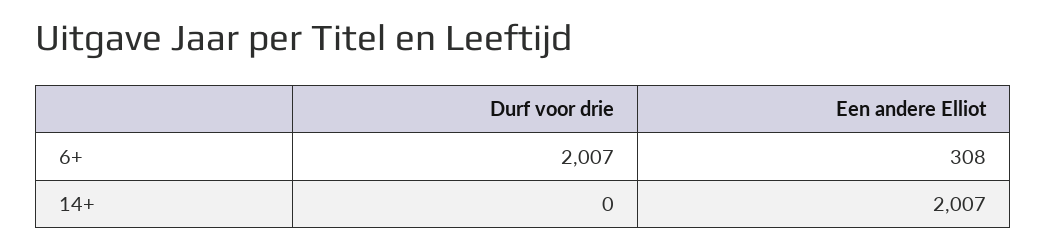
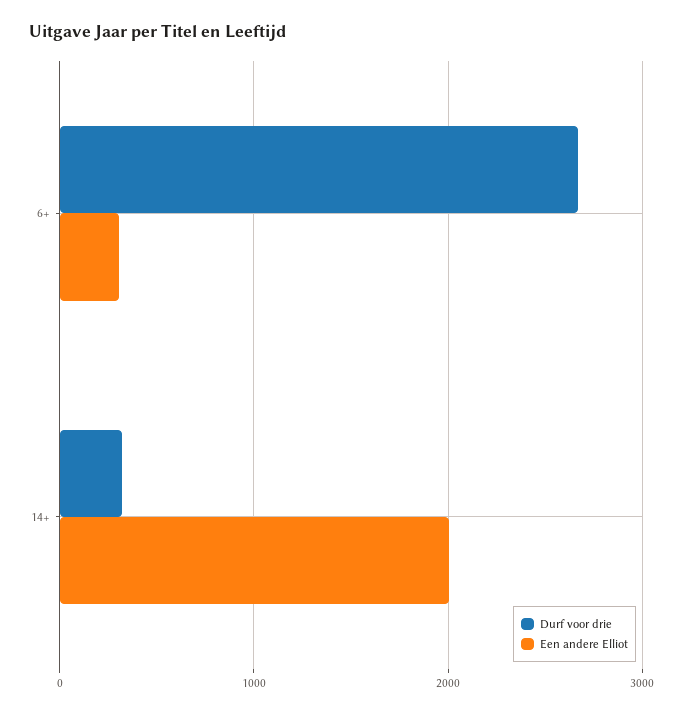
  {
    "Durf voor drie": {
-     "6+": 2007,
+     "6+": 2700,
-     "14+": 0
+     "14+": 300
    },
    "Een andere Elliot": {
      "6+": 308,
      "14+": 2007
    }
  }

